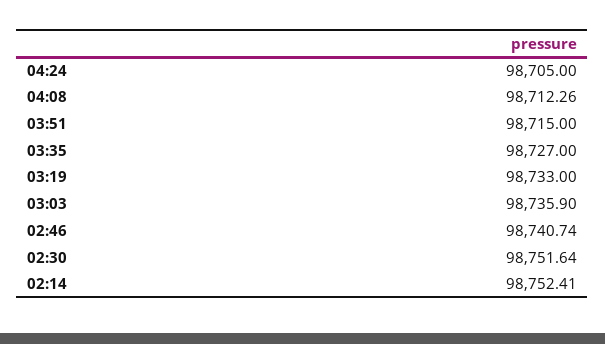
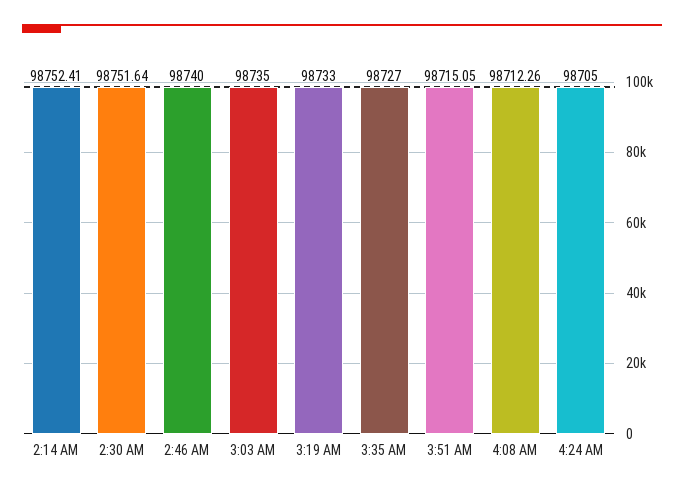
  {
    "04:24": 98705,
    "04:08": 98712.26,
-   "03:51": 98715,
+   "03:51": 98715.05,
    "03:35": 98727,
    "03:19": 98733,
-   "03:03": 98735.9,
+   "03:03": 98735,
-   "02:46": 98740.74,
+   "02:46": 98740,
    "02:30": 98751.64,
    "02:14": 98752.41
  }

